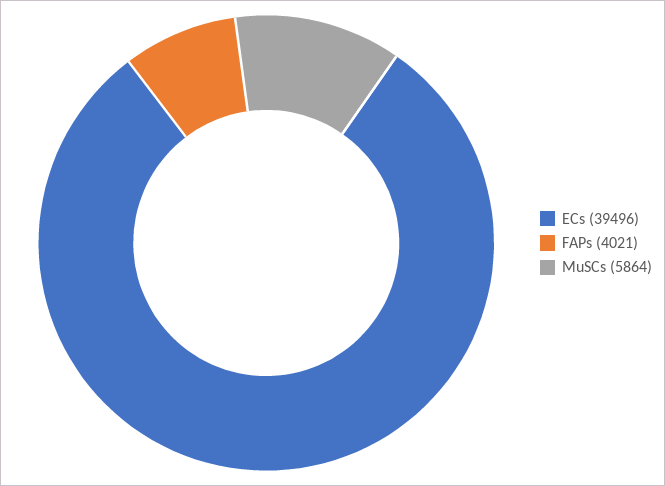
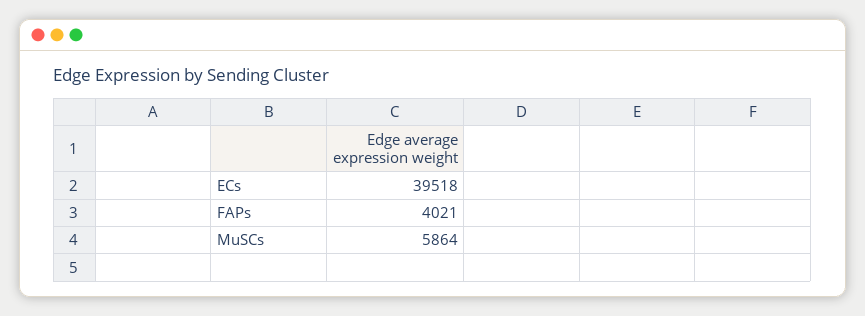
  {
-   "ECs": 39496,
+   "ECs": 39518,
    "FAPs": 4021,
    "MuSCs": 5864
  }

